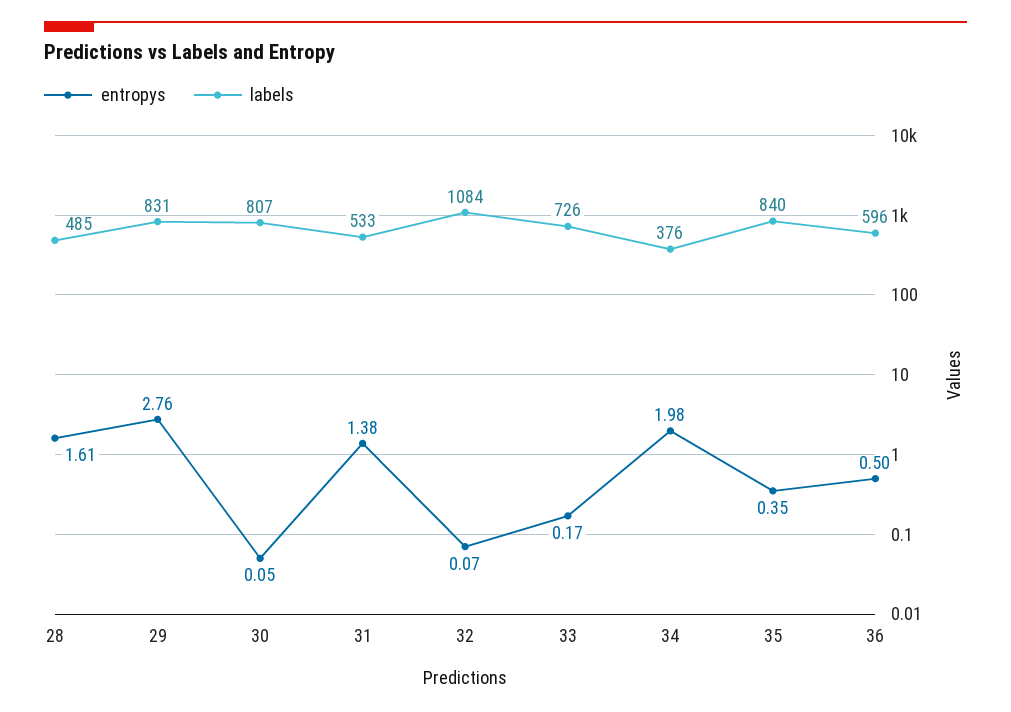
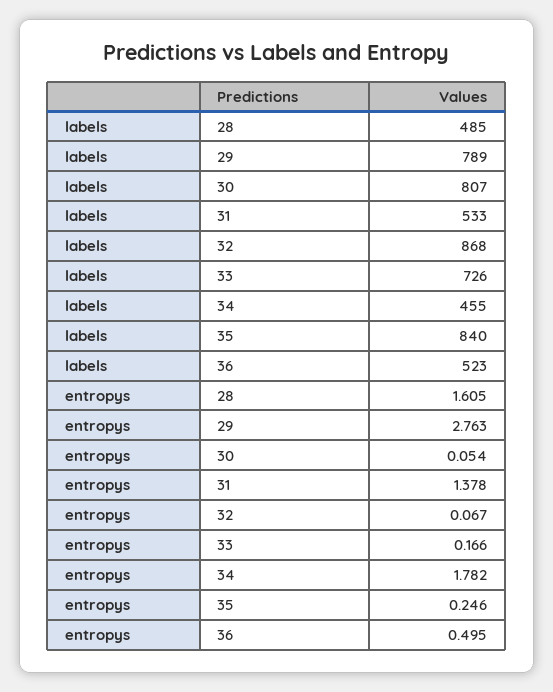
  {
    "entropys": {
      "28": 1.605,
      "29": 2.763,
      "30": 0.054,
      "31": 1.378,
      "32": 0.067,
      "33": 0.166,
-     "34": 1.98,
+     "34": 1.782,
-     "35": 0.35,
+     "35": 0.246,
      "36": 0.495
    },
    "labels": {
      "28": 485,
-     "29": 831,
+     "29": 789,
      "30": 807,
      "31": 533,
-     "32": 1084,
+     "32": 868,
      "33": 726,
-     "34": 376,
+     "34": 455,
      "35": 840,
-     "36": 596
+     "36": 523
    }
  }

